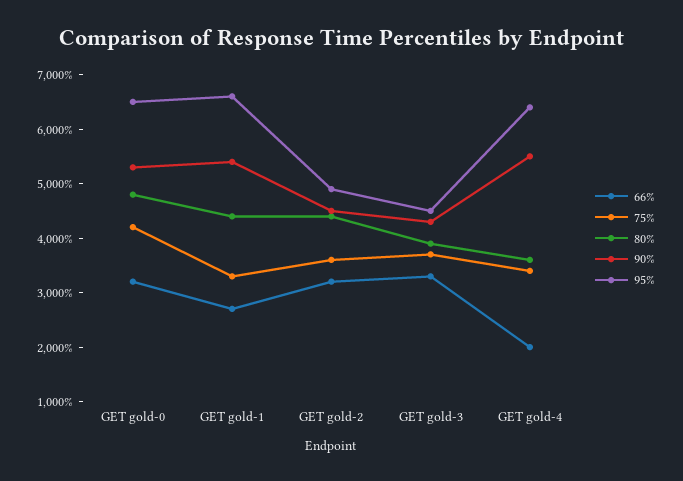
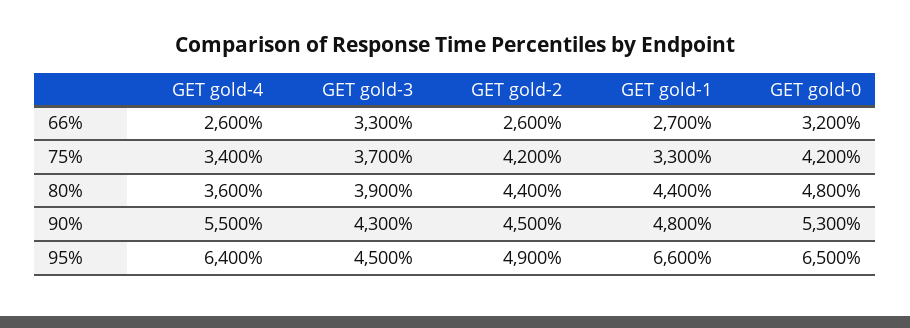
  {
    "66%": {
      "GET gold-0": 3200,
      "GET gold-1": 2700,
-     "GET gold-2": 3200,
+     "GET gold-2": 2600,
      "GET gold-3": 3300,
-     "GET gold-4": 2000
+     "GET gold-4": 2600
    },
    "75%": {
      "GET gold-0": 4200,
      "GET gold-1": 3300,
-     "GET gold-2": 3600,
+     "GET gold-2": 4200,
      "GET gold-3": 3700,
      "GET gold-4": 3400
    },
    "80%": {
      "GET gold-0": 4800,
      "GET gold-1": 4400,
      "GET gold-2": 4400,
      "GET gold-3": 3900,
      "GET gold-4": 3600
    },
    "90%": {
      "GET gold-0": 5300,
-     "GET gold-1": 5400,
+     "GET gold-1": 4800,
      "GET gold-2": 4500,
      "GET gold-3": 4300,
      "GET gold-4": 5500
    },
    "95%": {
      "GET gold-0": 6500,
      "GET gold-1": 6600,
      "GET gold-2": 4900,
      "GET gold-3": 4500,
      "GET gold-4": 6400
    }
  }

